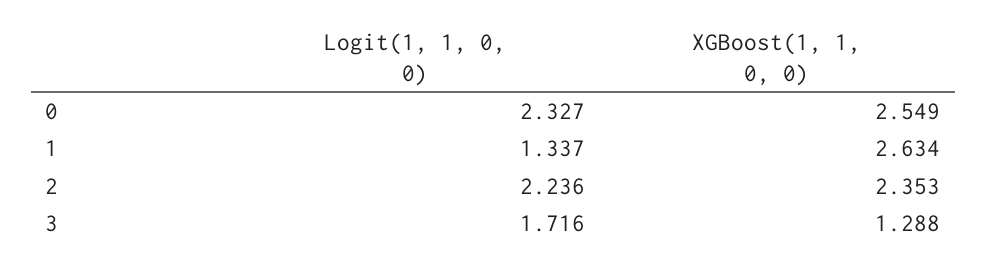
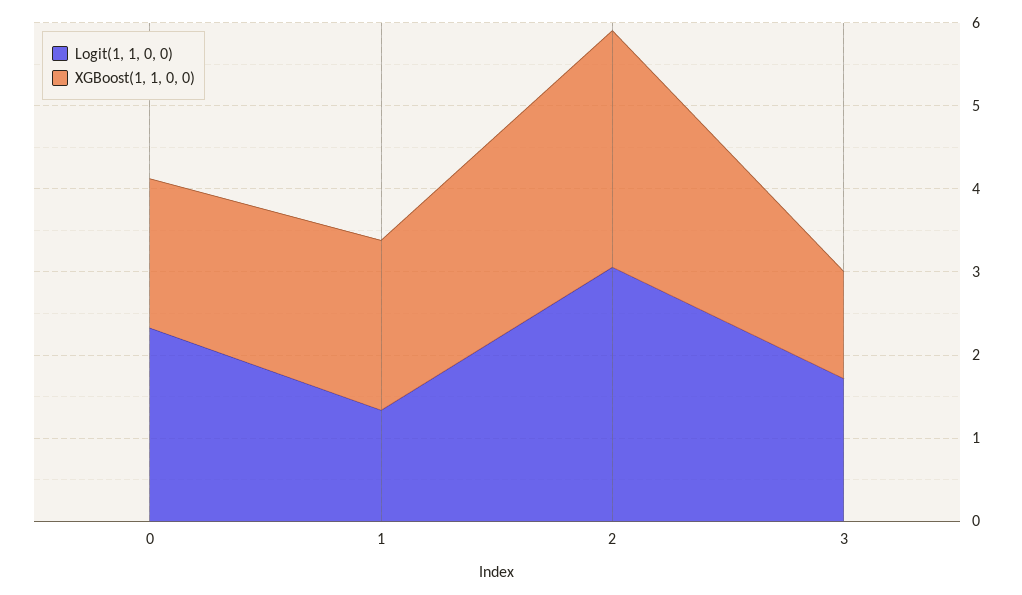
  {
    "Logit(1, 1, 0, 0)": {
      "0": 2.327,
      "1": 1.337,
-     "2": 2.236,
+     "2": 3,
      "3": 1.716
    },
    "XGBoost(1, 1, 0, 0)": {
-     "0": 2.549,
+     "0": 1.8,
-     "1": 2.634,
+     "1": 2,
-     "2": 2.353,
+     "2": 2.8,
      "3": 1.288
    }
  }

